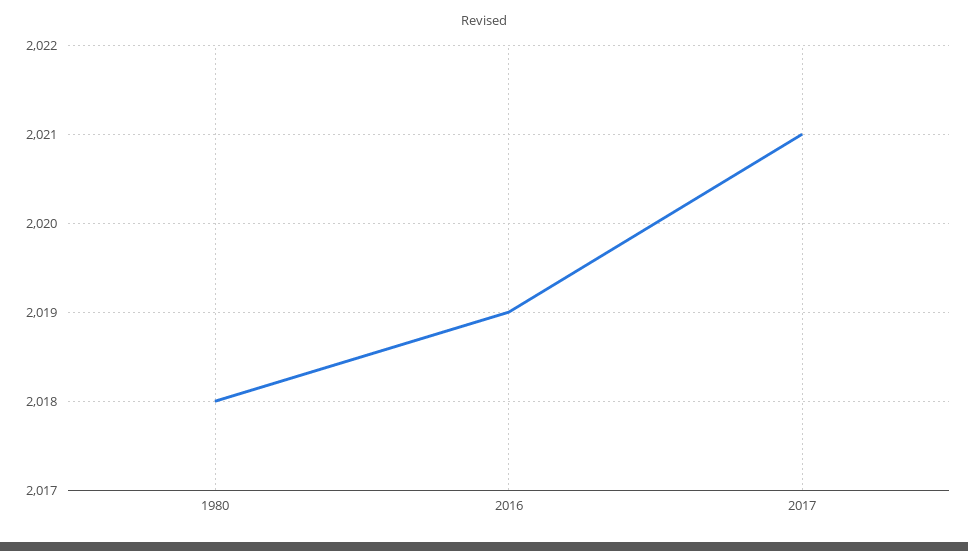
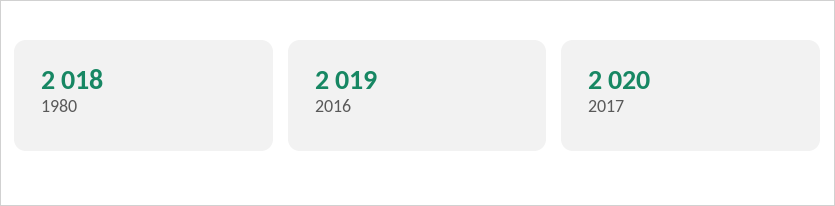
  {
    "1980": 2018,
    "2016": 2019,
-   "2017": 2021
+   "2017": 2020
  }

